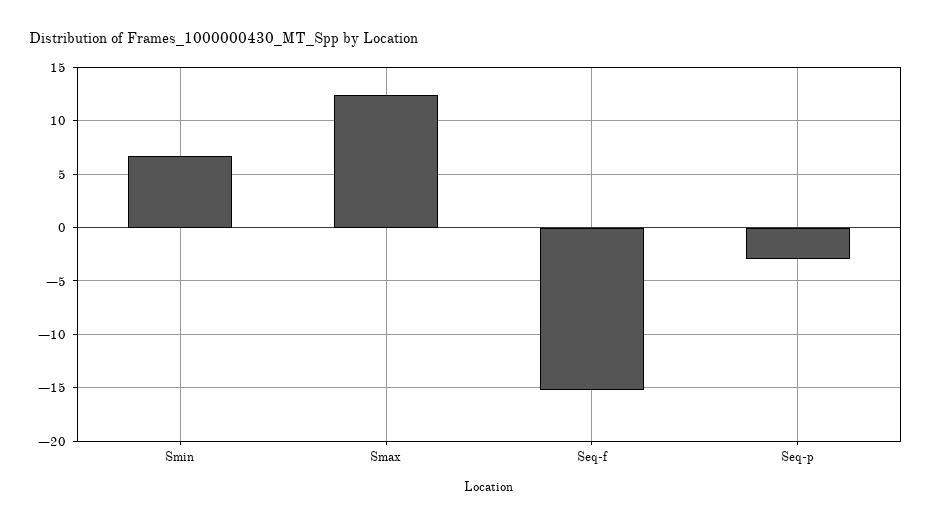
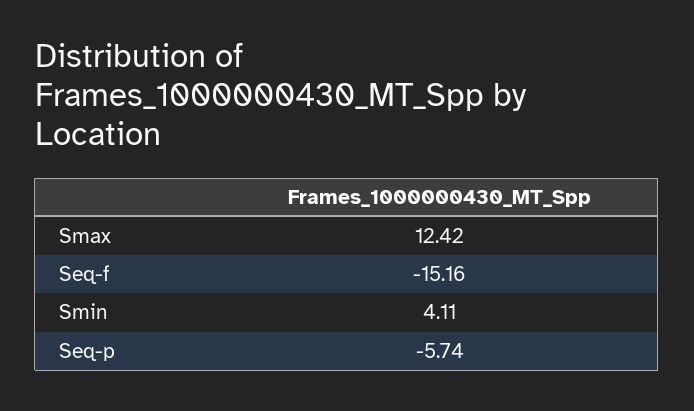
  {
-   "Smin": 7,
+   "Smin": 4.11,
    "Smax": 12.42,
    "Seq-f": -15.16,
-   "Seq-p": -3
+   "Seq-p": -5.74
  }

